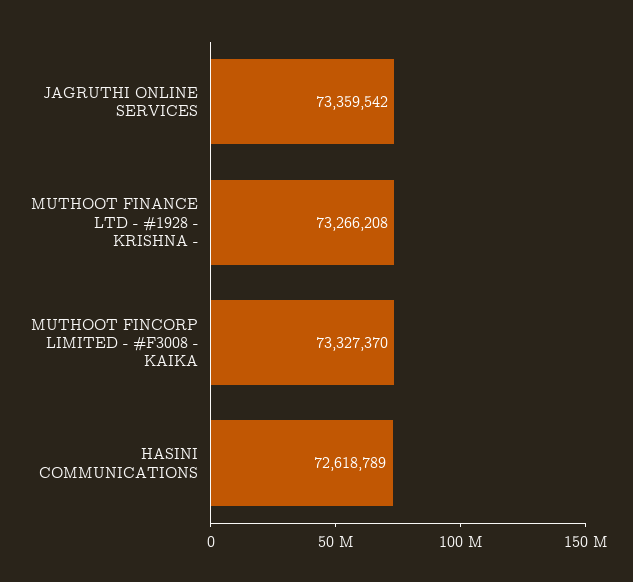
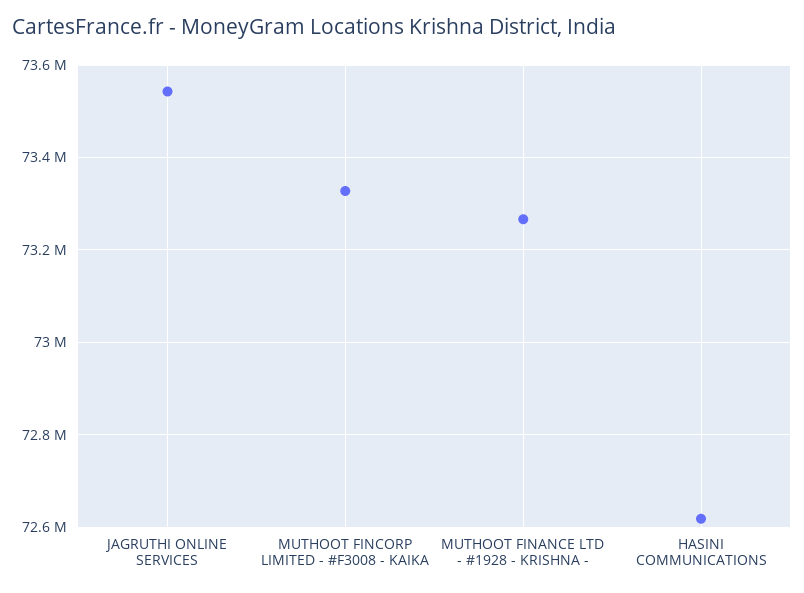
  {
-   "JAGRUTHI ONLINE SERVICES": 73359542,
+   "JAGRUTHI ONLINE SERVICES": 73540000,
    "MUTHOOT FINANCE LTD - #1928 - KRISHNA -": 73266208,
    "MUTHOOT FINCORP LIMITED - #F3008 - KAIKA": 73327370,
    "HASINI COMMUNICATIONS": 72618789
  }

